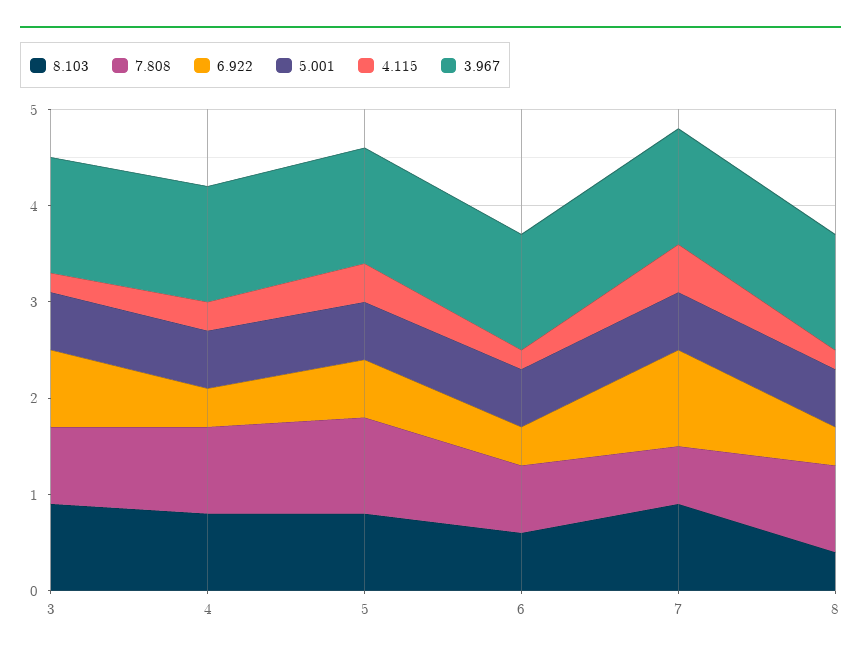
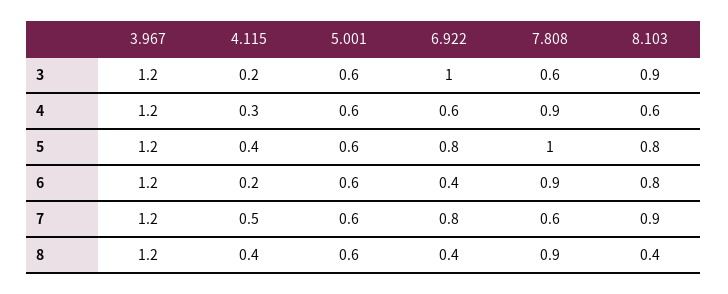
  {
    "8.103": {
      "3": 0.9,
-     "4": 0.8,
+     "4": 0.6,
      "5": 0.8,
-     "6": 0.6,
+     "6": 0.8,
      "7": 0.9,
      "8": 0.4
    },
    "7.808": {
-     "3": 0.8,
+     "3": 0.6,
      "4": 0.9,
      "5": 1,
-     "6": 0.7,
+     "6": 0.9,
      "7": 0.6,
      "8": 0.9
    },
    "6.922": {
-     "3": 0.8,
+     "3": 1,
-     "4": 0.4,
+     "4": 0.6,
-     "5": 0.6,
+     "5": 0.8,
      "6": 0.4,
-     "7": 1,
+     "7": 0.8,
      "8": 0.4
    },
    "5.001": {
      "3": 0.6,
      "4": 0.6,
      "5": 0.6,
      "6": 0.6,
      "7": 0.6,
      "8": 0.6
    },
    "4.115": {
      "3": 0.2,
      "4": 0.3,
      "5": 0.4,
      "6": 0.2,
      "7": 0.5,
-     "8": 0.2
+     "8": 0.4
    },
    "3.967": {
      "3": 1.2,
      "4": 1.2,
      "5": 1.2,
      "6": 1.2,
      "7": 1.2,
      "8": 1.2
    }
  }

